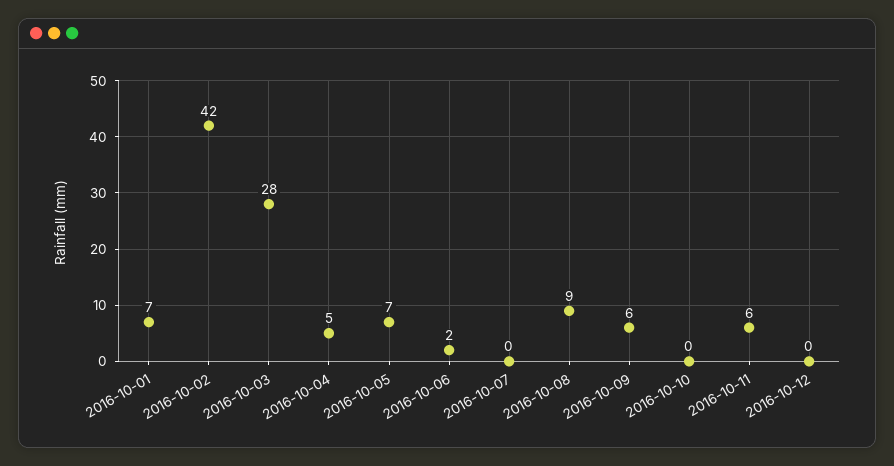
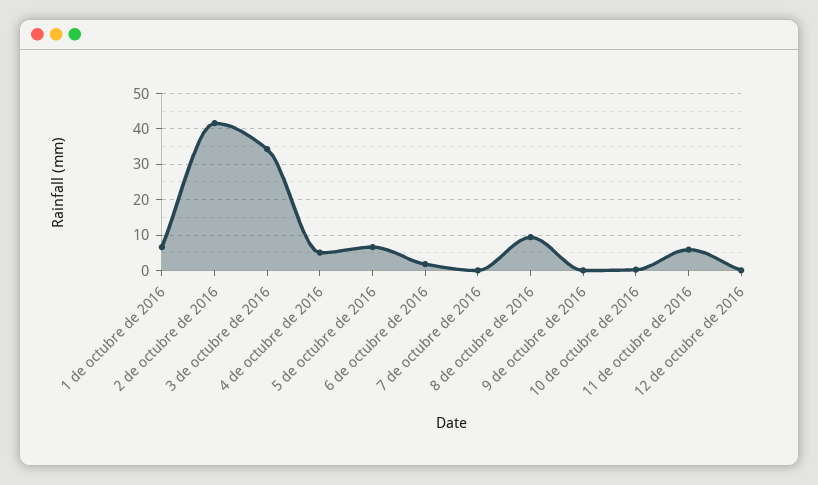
  {
    "2016-10-01": 7,
    "2016-10-02": 42,
-   "2016-10-03": 28,
+   "2016-10-03": 34,
    "2016-10-04": 5,
    "2016-10-05": 7,
    "2016-10-06": 2,
    "2016-10-07": 0,
    "2016-10-08": 9,
-   "2016-10-09": 6,
+   "2016-10-09": 0,
    "2016-10-10": 0,
    "2016-10-11": 6,
    "2016-10-12": 0
  }

